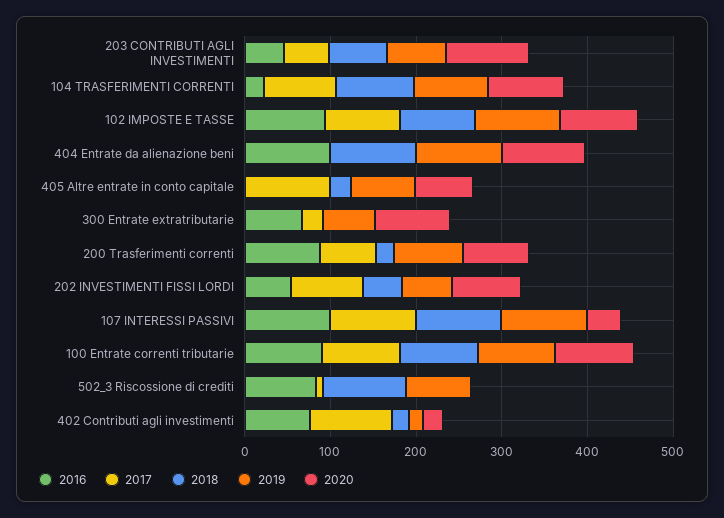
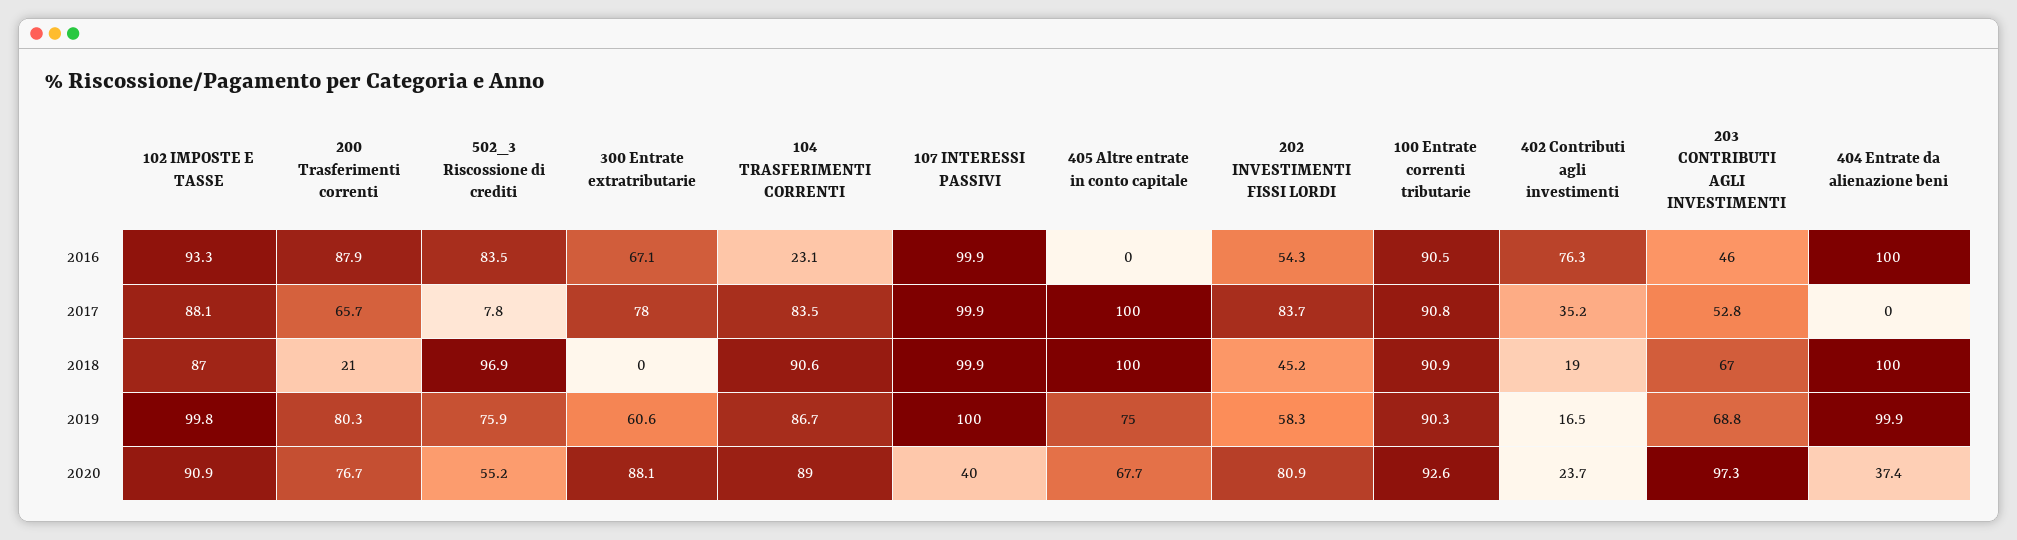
  {
    "2016": {
      "203 CONTRIBUTI AGLI INVESTIMENTI": 46,
      "104 TRASFERIMENTI CORRENTI": 23.1,
      "102 IMPOSTE E TASSE": 93.3,
      "404 Entrate da alienazione beni": 100,
      "405 Altre entrate in conto capitale": 0,
      "300 Entrate extratributarie": 67.1,
      "200 Trasferimenti correnti": 87.9,
      "202 INVESTIMENTI FISSI LORDI": 54.3,
      "107 INTERESSI PASSIVI": 99.9,
      "100 Entrate correnti tributarie": 90.5,
      "502_3 Riscossione di crediti": 83.5,
      "402 Contributi agli investimenti": 76.3
    },
    "2017": {
      "203 CONTRIBUTI AGLI INVESTIMENTI": 52.8,
      "104 TRASFERIMENTI CORRENTI": 83.5,
      "102 IMPOSTE E TASSE": 88.1,
      "404 Entrate da alienazione beni": 0,
      "405 Altre entrate in conto capitale": 100,
-     "300 Entrate extratributarie": 20,
+     "300 Entrate extratributarie": 78,
      "200 Trasferimenti correnti": 65.7,
      "202 INVESTIMENTI FISSI LORDI": 83.7,
      "107 INTERESSI PASSIVI": 99.9,
      "100 Entrate correnti tributarie": 90.8,
      "502_3 Riscossione di crediti": 7.8,
-     "402 Contributi agli investimenti": 100
+     "402 Contributi agli investimenti": 35.2
    },
    "2018": {
      "203 CONTRIBUTI AGLI INVESTIMENTI": 67,
      "104 TRASFERIMENTI CORRENTI": 90.6,
      "102 IMPOSTE E TASSE": 87,
      "404 Entrate da alienazione beni": 100,
-     "405 Altre entrate in conto capitale": 20,
+     "405 Altre entrate in conto capitale": 100,
      "300 Entrate extratributarie": 0,
      "200 Trasferimenti correnti": 21,
      "202 INVESTIMENTI FISSI LORDI": 45.2,
      "107 INTERESSI PASSIVI": 99.9,
      "100 Entrate correnti tributarie": 90.9,
      "502_3 Riscossione di crediti": 96.9,
      "402 Contributi agli investimenti": 19
    },
    "2019": {
      "203 CONTRIBUTI AGLI INVESTIMENTI": 68.8,
      "104 TRASFERIMENTI CORRENTI": 86.7,
      "102 IMPOSTE E TASSE": 99.8,
      "404 Entrate da alienazione beni": 99.9,
      "405 Altre entrate in conto capitale": 75,
      "300 Entrate extratributarie": 60.6,
      "200 Trasferimenti correnti": 80.3,
      "202 INVESTIMENTI FISSI LORDI": 58.3,
      "107 INTERESSI PASSIVI": 100,
      "100 Entrate correnti tributarie": 90.3,
      "502_3 Riscossione di crediti": 75.9,
      "402 Contributi agli investimenti": 16.5
    },
    "2020": {
      "203 CONTRIBUTI AGLI INVESTIMENTI": 97.3,
      "104 TRASFERIMENTI CORRENTI": 89,
      "102 IMPOSTE E TASSE": 90.9,
-     "404 Entrate da alienazione beni": 100,
+     "404 Entrate da alienazione beni": 37.4,
      "405 Altre entrate in conto capitale": 67.7,
      "300 Entrate extratributarie": 88.1,
      "200 Trasferimenti correnti": 76.7,
      "202 INVESTIMENTI FISSI LORDI": 80.9,
      "107 INTERESSI PASSIVI": 40,
      "100 Entrate correnti tributarie": 92.6,
-     "502_3 Riscossione di crediti": 0,
+     "502_3 Riscossione di crediti": 55.2,
      "402 Contributi agli investimenti": 23.7
    }
  }

